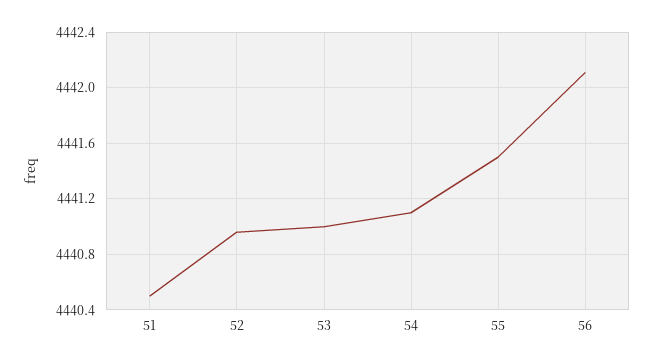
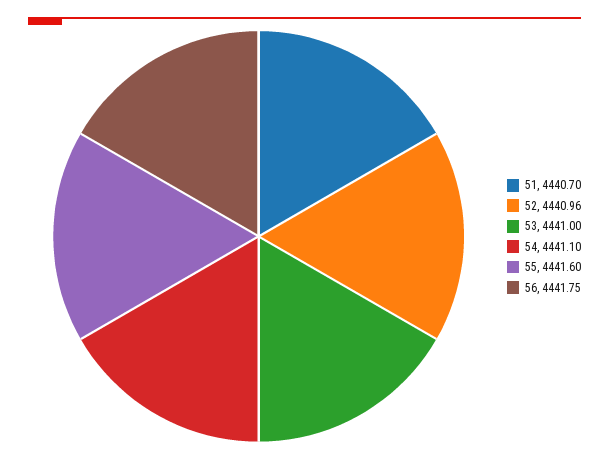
  {
-   "51": 4440.5,
+   "51": 4440.7,
    "52": 4440.96,
    "53": 4441,
    "54": 4441.1,
-   "55": 4441.5,
+   "55": 4441.6,
-   "56": 4442.1
+   "56": 4441.75
  }

